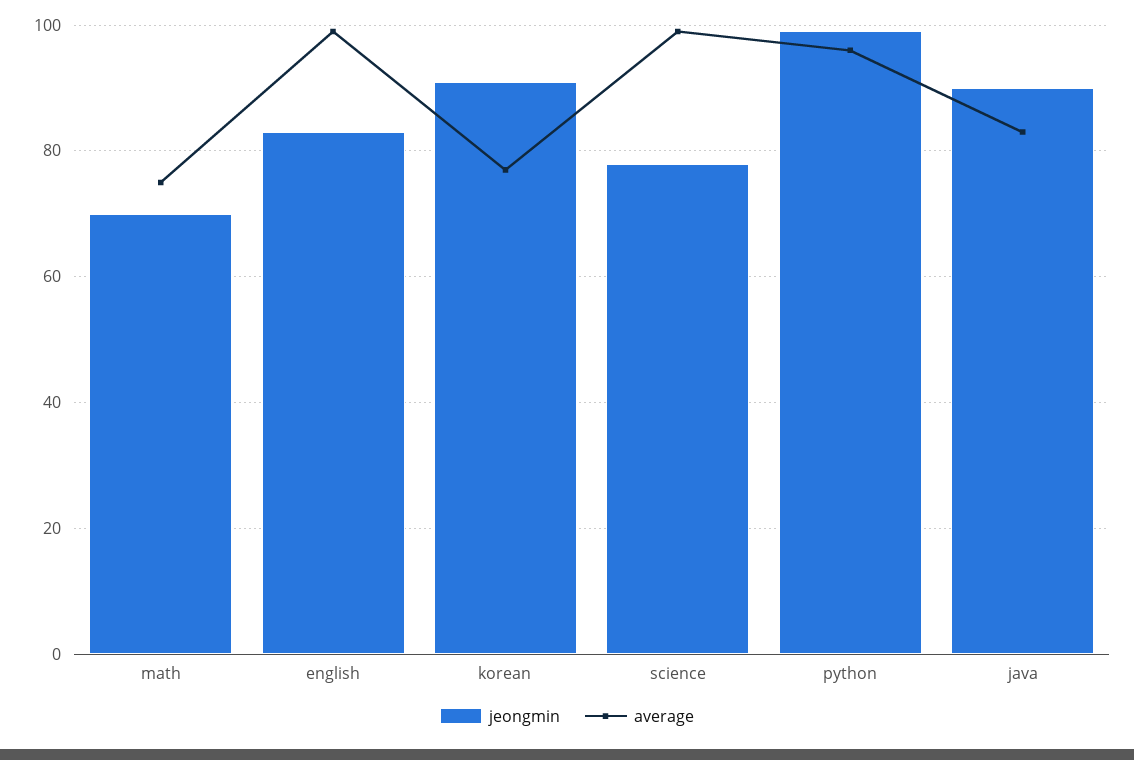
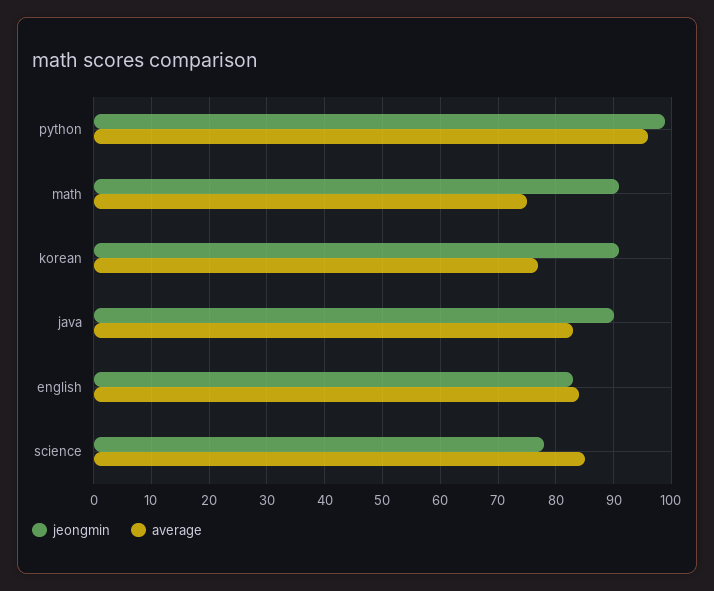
  {
    "jeongmin": {
-     "math": 70,
+     "math": 90,
      "english": 85,
      "korean": 90,
      "science": 80,
      "python": 100,
      "java": 90
    },
    "average": {
      "math": 75,
-     "english": 100,
+     "english": 85,
      "korean": 75,
-     "science": 100,
+     "science": 85,
      "python": 95,
      "java": 85
    }
  }

